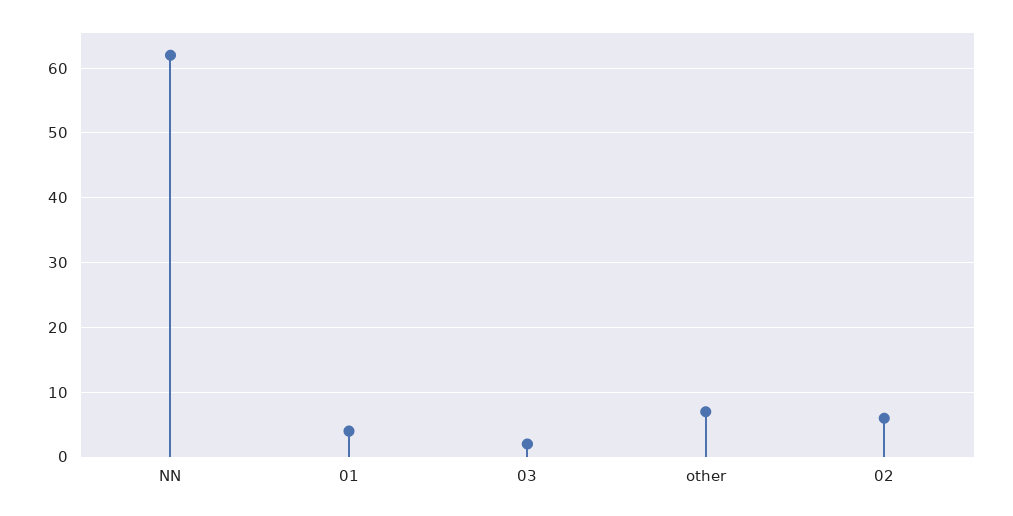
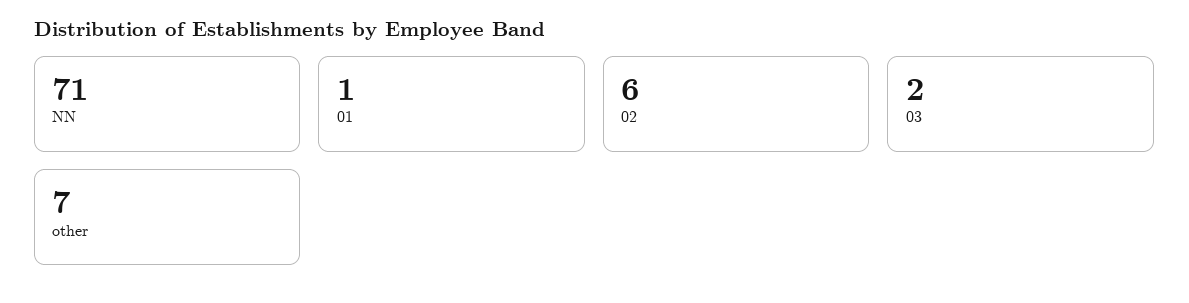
  {
-   "NN": 62,
+   "NN": 71,
-   "01": 4,
+   "01": 1,
    "03": 2,
    "other": 7,
    "02": 6
  }

